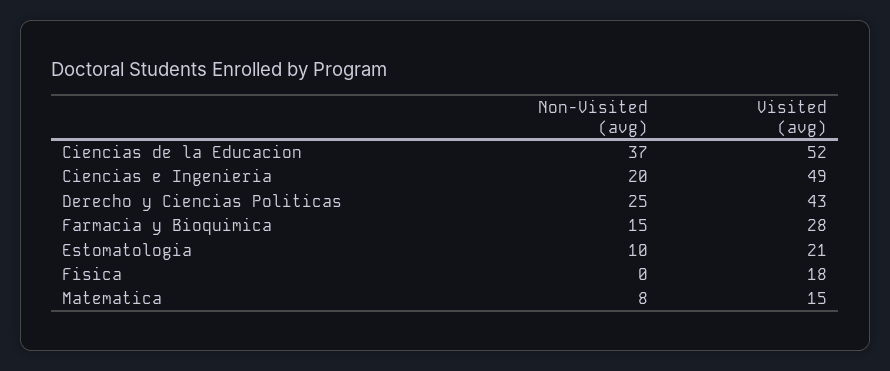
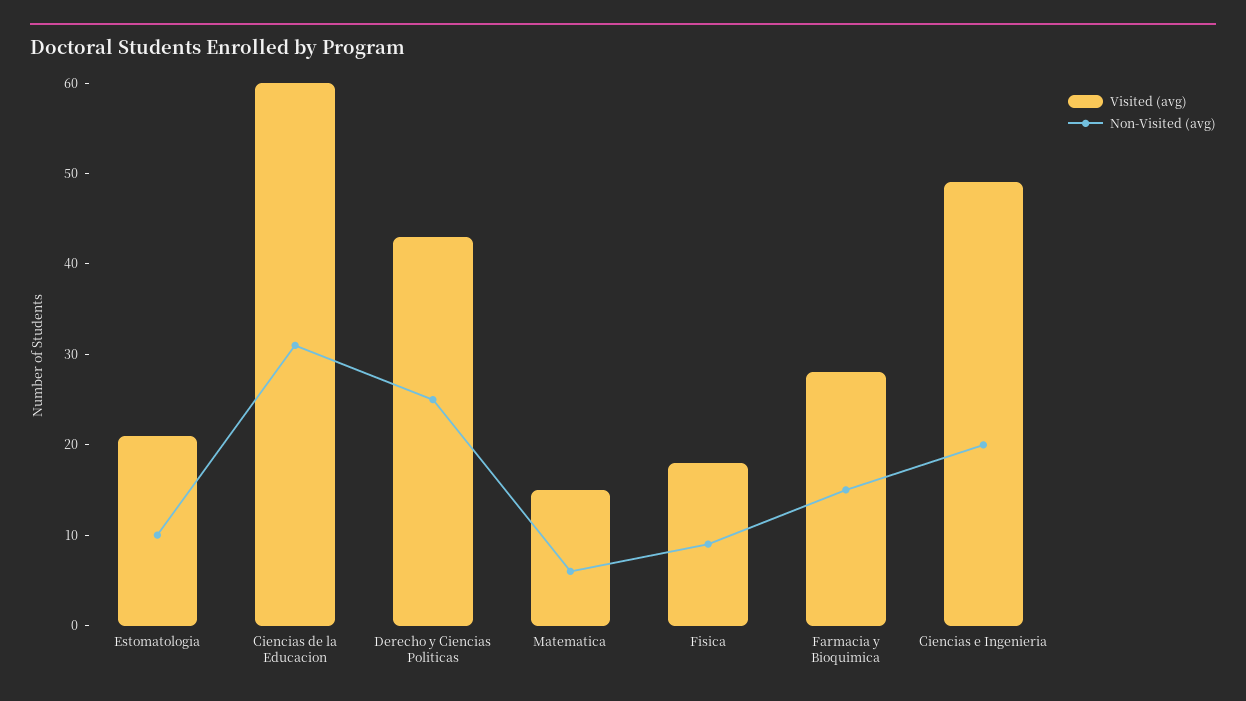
  {
    "Non-Visited (avg)": {
-     "Ciencias de la Educacion": 37,
+     "Ciencias de la Educacion": 31,
      "Ciencias e Ingenieria": 20,
      "Derecho y Ciencias Politicas": 25,
      "Farmacia y Bioquimica": 15,
      "Estomatologia": 10,
-     "Fisica": 0,
+     "Fisica": 9,
-     "Matematica": 8
+     "Matematica": 6
    },
    "Visited (avg)": {
-     "Ciencias de la Educacion": 52,
+     "Ciencias de la Educacion": 60,
      "Ciencias e Ingenieria": 49,
      "Derecho y Ciencias Politicas": 43,
      "Farmacia y Bioquimica": 28,
      "Estomatologia": 21,
      "Fisica": 18,
      "Matematica": 15
    }
  }

